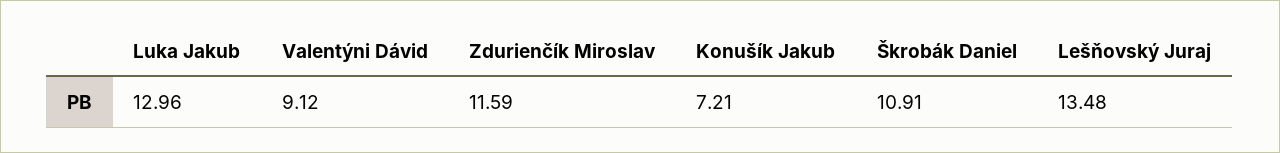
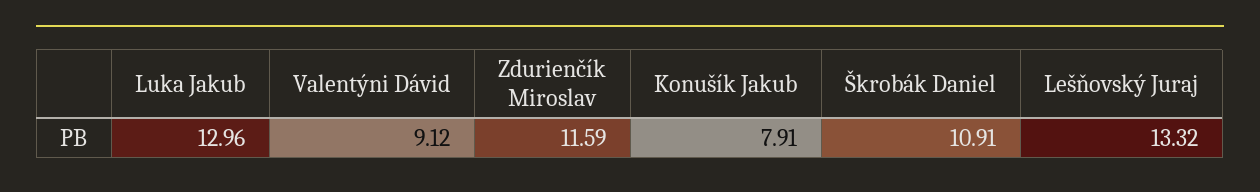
  {
    "Luka Jakub": 12.96,
    "Valentýni Dávid": 9.12,
    "Zdurienčík Miroslav": 11.59,
-   "Konušík Jakub": 7.21,
+   "Konušík Jakub": 7.91,
    "Škrobák Daniel": 10.91,
-   "Lešňovský Juraj": 13.48
+   "Lešňovský Juraj": 13.32
  }

